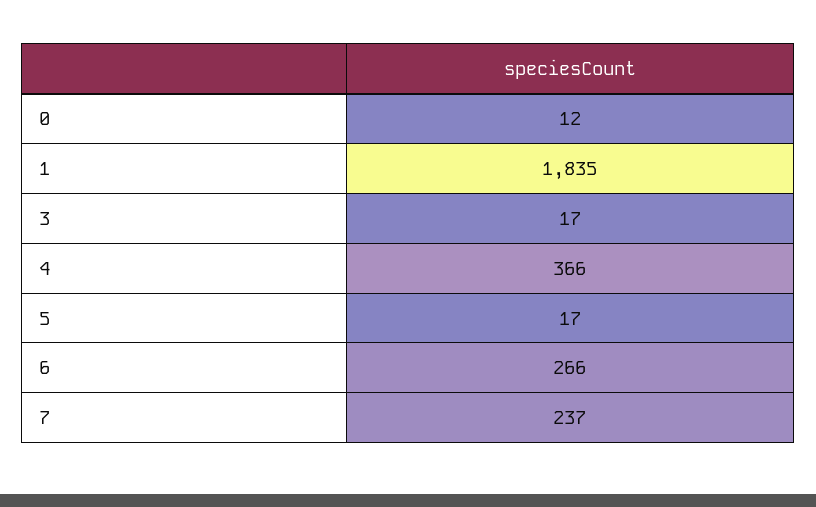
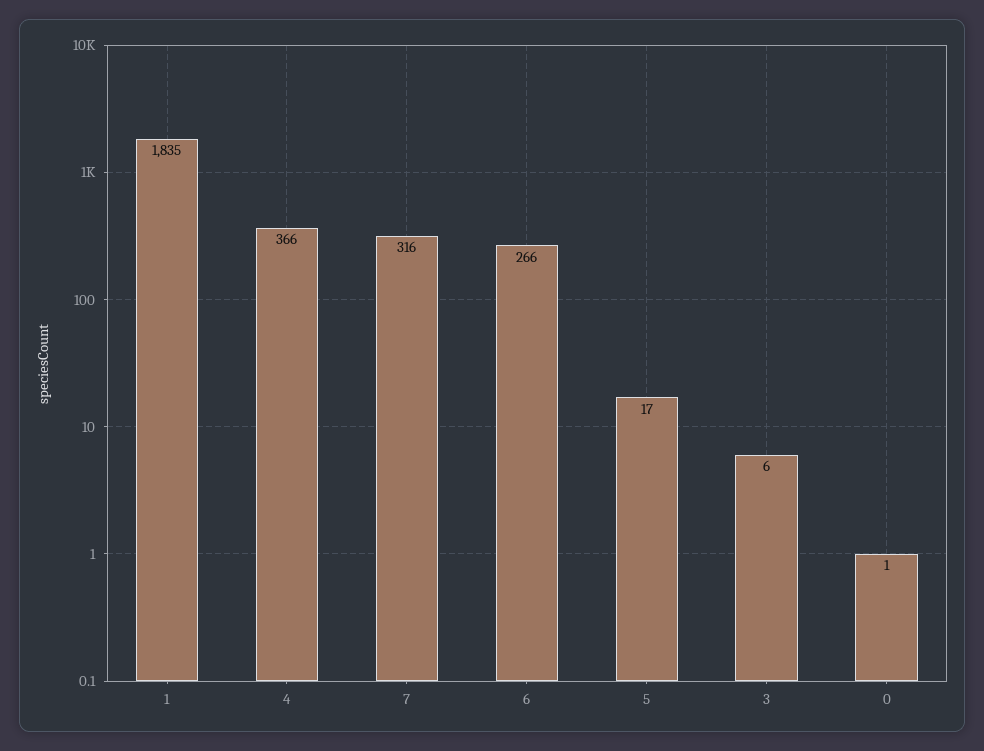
  {
-   "0": 12,
+   "0": 1,
    "1": 1835,
-   "3": 17,
+   "3": 6,
    "4": 366,
    "5": 17,
    "6": 266,
-   "7": 237
+   "7": 316
  }

